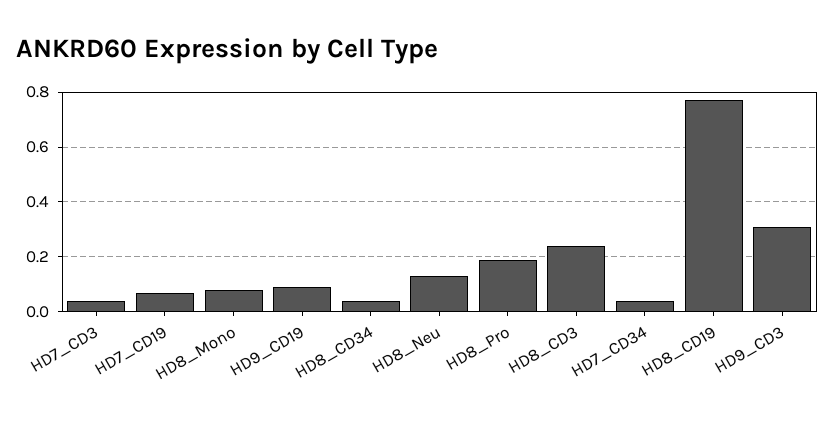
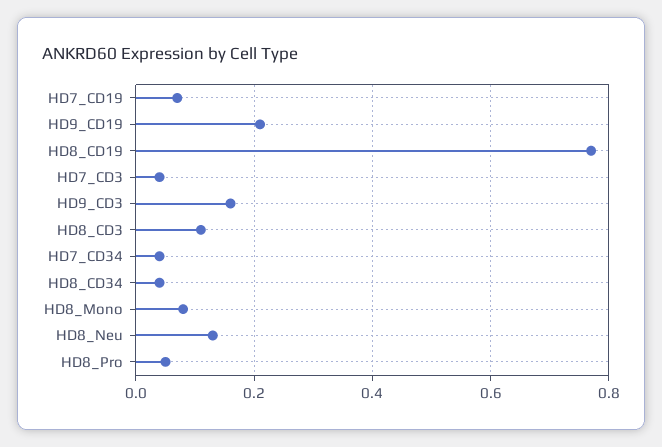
  {
    "HD7_CD3": 0.05,
    "HD7_CD19": 0.05,
    "HD8_Mono": 0.1,
-   "HD9_CD19": 0.1,
+   "HD9_CD19": 0.2,
    "HD8_CD34": 0.05,
    "HD8_Neu": 0.15,
-   "HD8_Pro": 0.2,
+   "HD8_Pro": 0.05,
-   "HD8_CD3": 0.25,
+   "HD8_CD3": 0.1,
    "HD7_CD34": 0.05,
    "HD8_CD19": 0.75,
-   "HD9_CD3": 0.3
+   "HD9_CD3": 0.15
  }

